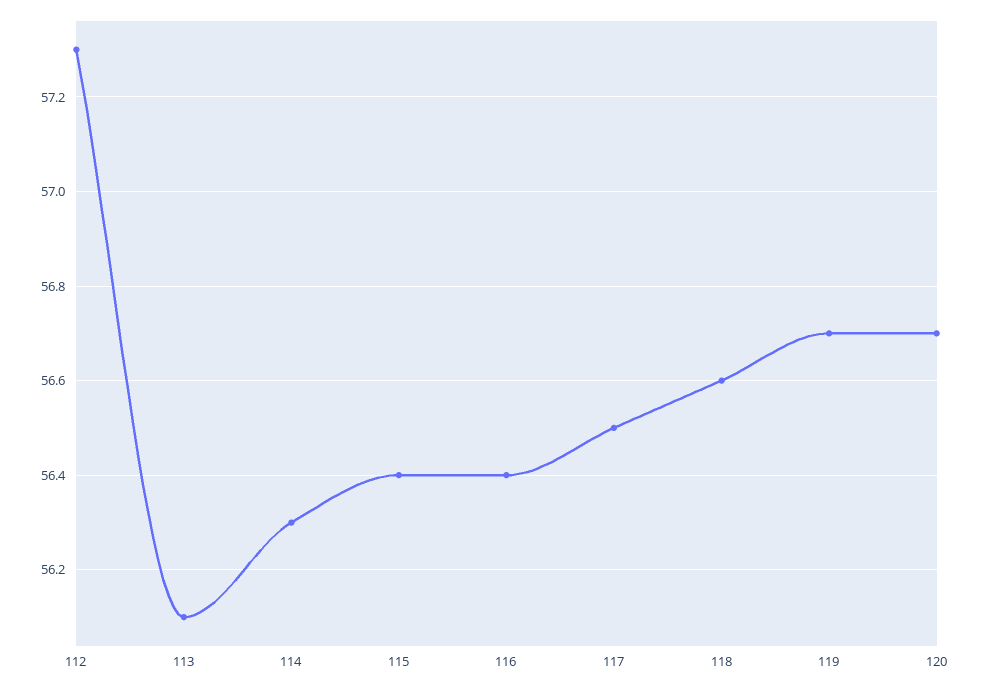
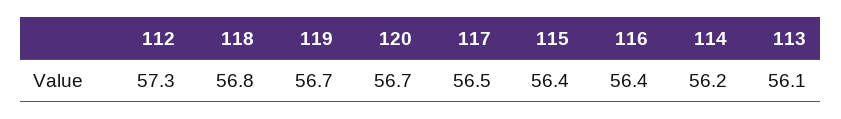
  {
    "112": 57.3,
    "113": 56.1,
-   "114": 56.3,
+   "114": 56.2,
    "115": 56.4,
    "116": 56.4,
    "117": 56.5,
-   "118": 56.6,
+   "118": 56.8,
    "119": 56.7,
    "120": 56.7
  }

